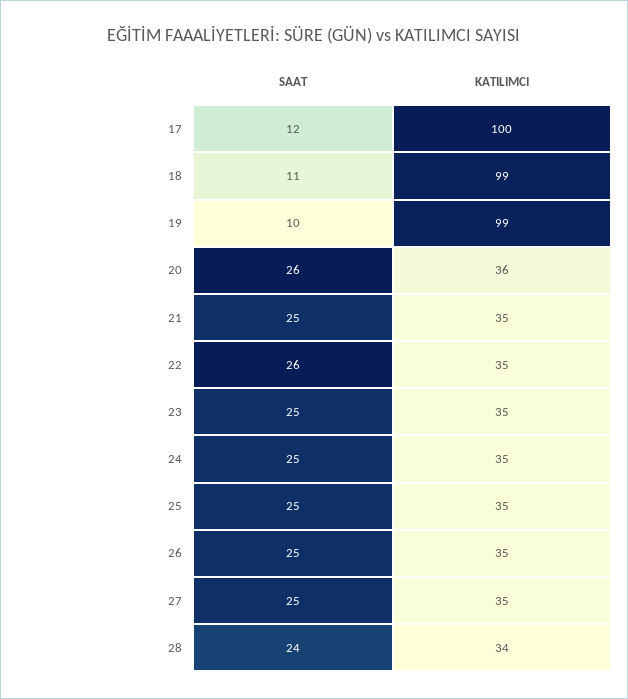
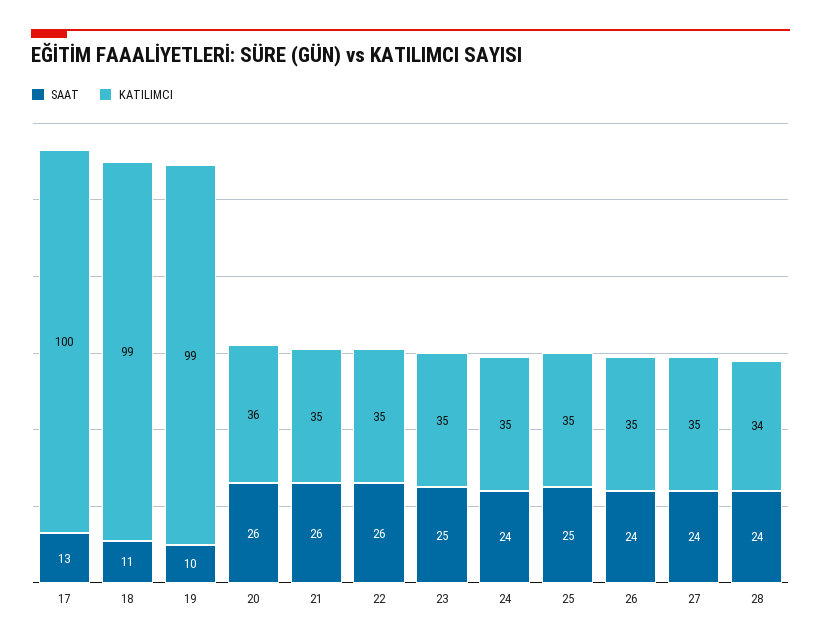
  {
    "SAAT": {
-     "17": 12,
+     "17": 13,
      "18": 11,
      "19": 10,
      "20": 26,
-     "21": 25,
+     "21": 26,
      "22": 26,
      "23": 25,
-     "24": 25,
+     "24": 24,
      "25": 25,
-     "26": 25,
+     "26": 24,
-     "27": 25,
+     "27": 24,
      "28": 24
    },
    "KATILIMCI": {
      "17": 100,
      "18": 99,
      "19": 99,
      "20": 36,
      "21": 35,
      "22": 35,
      "23": 35,
      "24": 35,
      "25": 35,
      "26": 35,
      "27": 35,
      "28": 34
    }
  }

